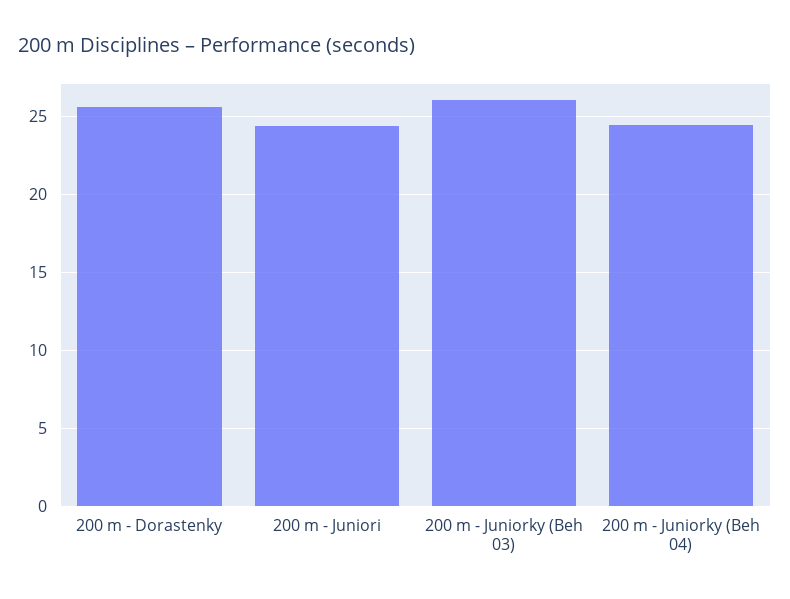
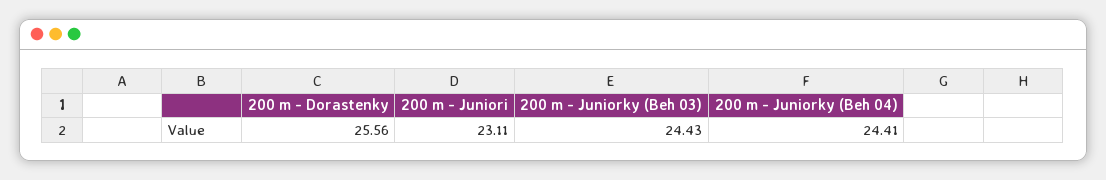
  {
    "200 m - Dorastenky": 25.56,
-   "200 m - Juniori": 24.5,
+   "200 m - Juniori": 23.11,
-   "200 m - Juniorky (Beh 03)": 26,
+   "200 m - Juniorky (Beh 03)": 24.43,
    "200 m - Juniorky (Beh 04)": 24.41
  }

